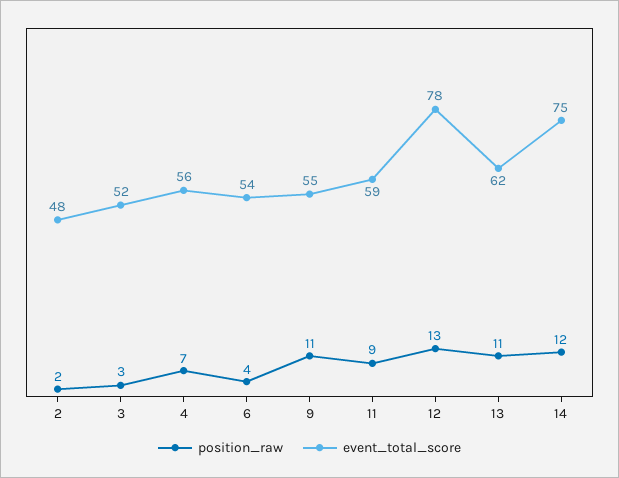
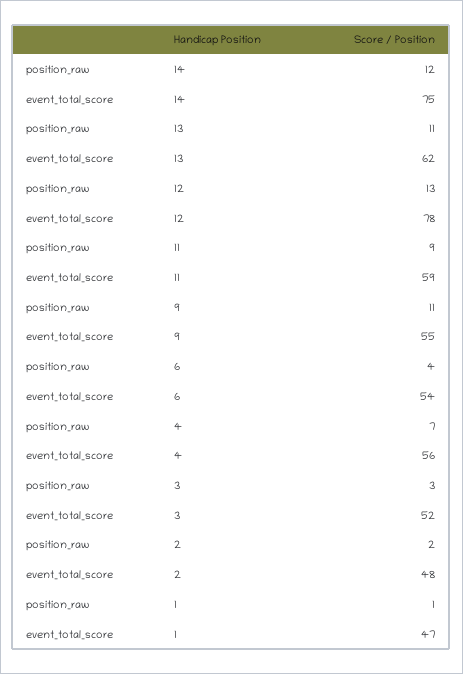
  {
    "position_raw": {
      "2": 2,
      "3": 3,
      "4": 7,
      "6": 4,
      "9": 11,
      "11": 9,
      "12": 13,
      "13": 11,
-     "14": 12
+     "14": 12,
+     "1": 1
    },
    "event_total_score": {
      "2": 48,
      "3": 52,
      "4": 56,
      "6": 54,
      "9": 55,
      "11": 59,
      "12": 78,
      "13": 62,
-     "14": 75
+     "14": 75,
+     "1": 47
    }
  }

